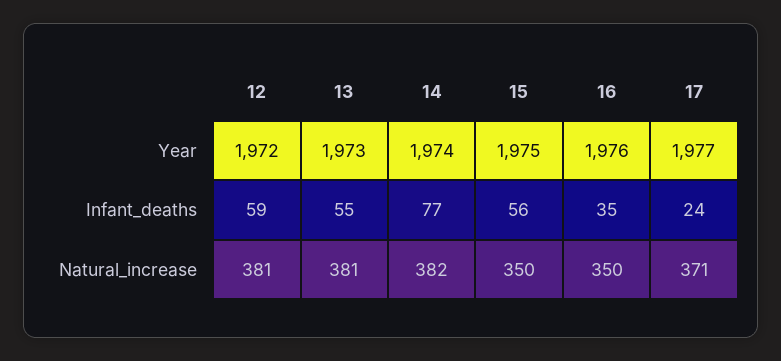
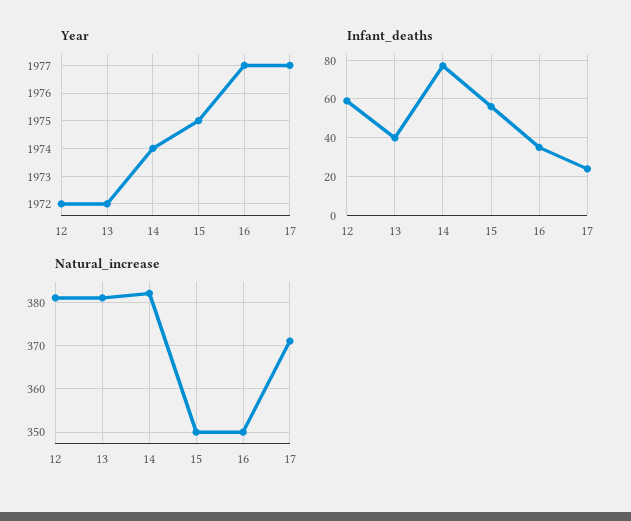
  {
    "Year": {
      "12": 1972,
-     "13": 1973,
+     "13": 1972,
      "14": 1974,
      "15": 1975,
-     "16": 1976,
+     "16": 1977,
      "17": 1977
    },
    "Infant_deaths": {
      "12": 59,
-     "13": 55,
+     "13": 40,
      "14": 77,
      "15": 56,
      "16": 35,
      "17": 24
    },
    "Natural_increase": {
      "12": 381,
      "13": 381,
      "14": 382,
      "15": 350,
      "16": 350,
      "17": 371
    }
  }

